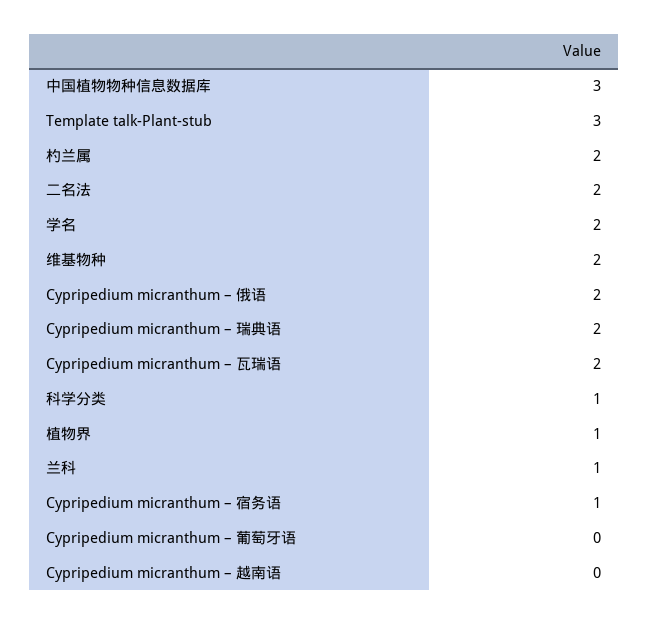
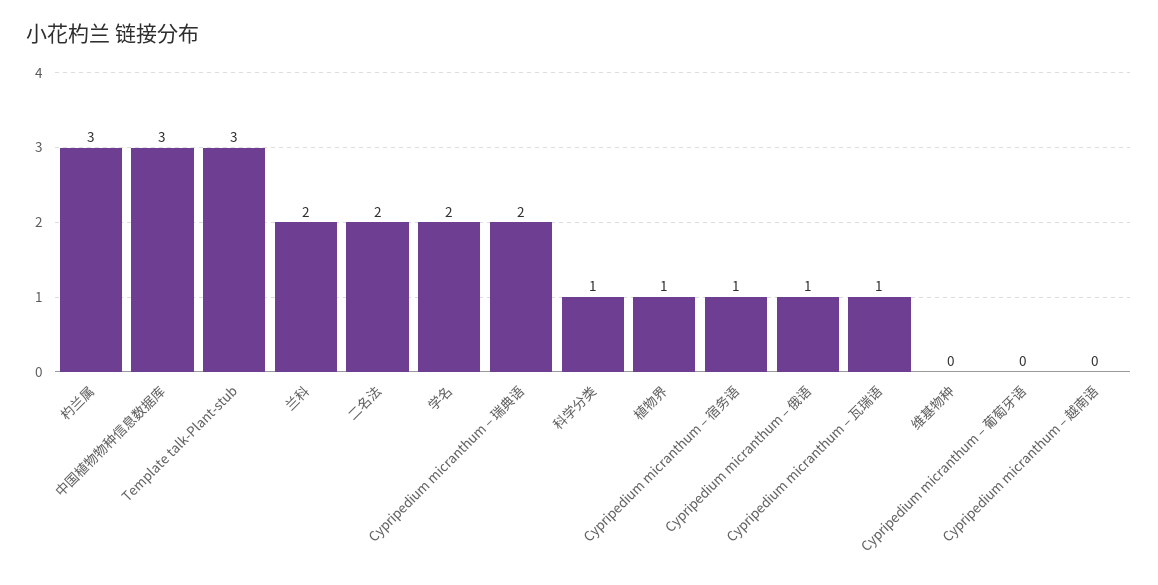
  {
    "中国植物物种信息数据库": 3,
    "Template talk-Plant-stub": 3,
-   "杓兰属": 2,
+   "杓兰属": 3,
    "二名法": 2,
    "学名": 2,
-   "维基物种": 2,
+   "维基物种": 0,
-   "Cypripedium micranthum – 俄语": 2,
+   "Cypripedium micranthum – 俄语": 1,
    "Cypripedium micranthum – 瑞典语": 2,
-   "Cypripedium micranthum – 瓦瑞语": 2,
+   "Cypripedium micranthum – 瓦瑞语": 1,
    "科学分类": 1,
    "植物界": 1,
-   "兰科": 1,
+   "兰科": 2,
    "Cypripedium micranthum – 宿务语": 1,
    "Cypripedium micranthum – 葡萄牙语": 0,
    "Cypripedium micranthum – 越南语": 0
  }

